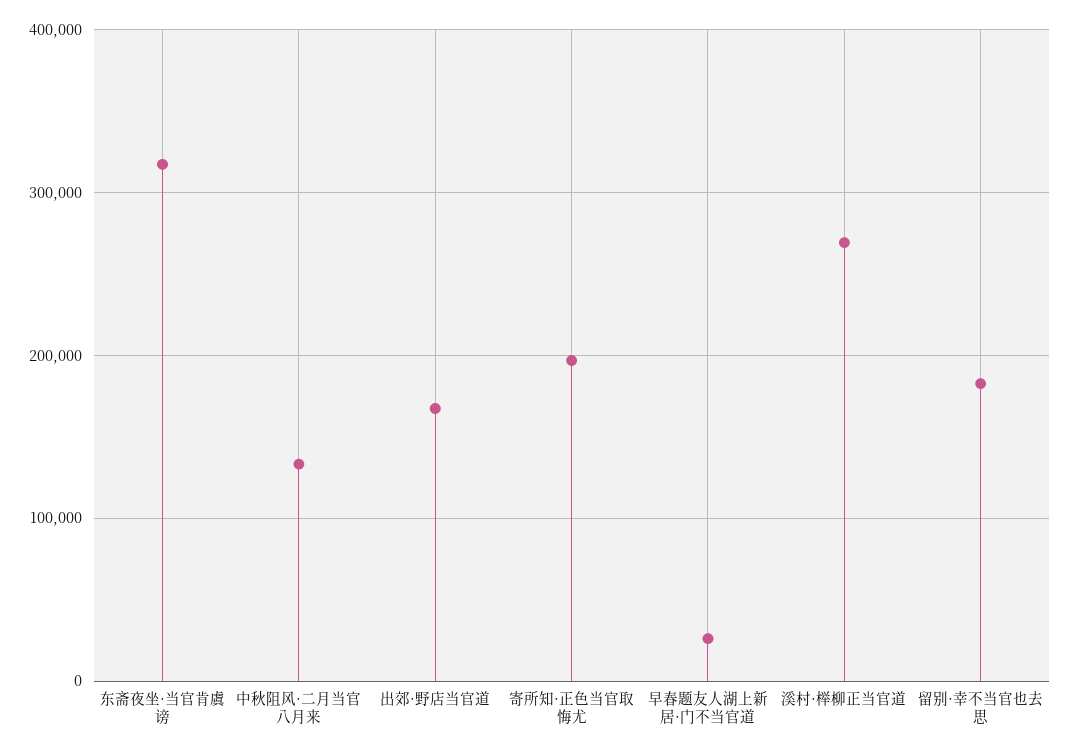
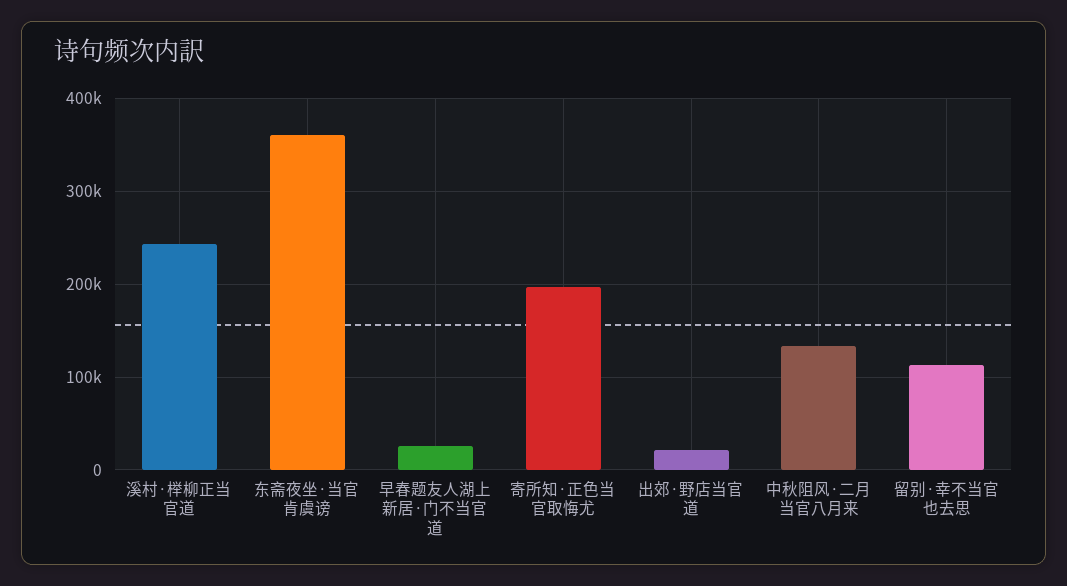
  {
-   "东斋夜坐·当官肯虞谤": 320000,
+   "东斋夜坐·当官肯虞谤": 360000,
    "中秋阻风·二月当官八月来": 130000,
-   "出郊·野店当官道": 170000,
+   "出郊·野店当官道": 20000,
    "寄所知·正色当官取悔尤": 200000,
    "早春题友人湖上新居·门不当官道": 30000,
-   "溪村·榉柳正当官道": 270000,
+   "溪村·榉柳正当官道": 240000,
-   "留别·幸不当官也去思": 180000
+   "留别·幸不当官也去思": 110000
  }

